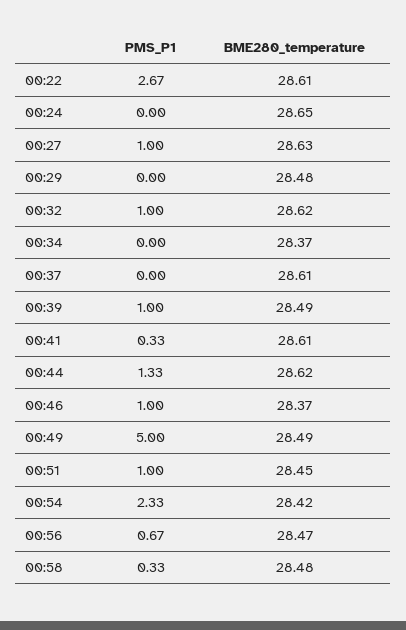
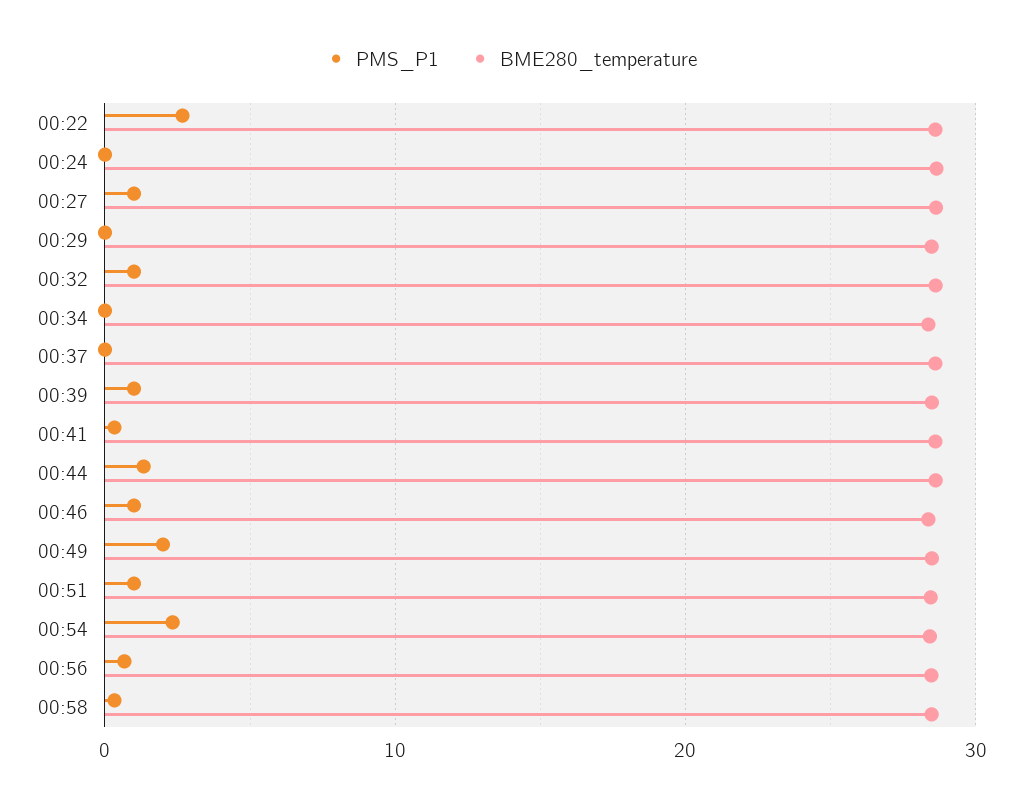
  {
    "PMS_P1": {
      "00:22": 2.67,
      "00:24": 0,
      "00:27": 1,
      "00:29": 0,
      "00:32": 1,
      "00:34": 0,
      "00:37": 0,
      "00:39": 1,
      "00:41": 0.33,
      "00:44": 1.33,
      "00:46": 1,
-     "00:49": 5,
+     "00:49": 2,
      "00:51": 1,
      "00:54": 2.33,
      "00:56": 0.67,
      "00:58": 0.33
    },
    "BME280_temperature": {
      "00:22": 28.61,
      "00:24": 28.65,
      "00:27": 28.63,
      "00:29": 28.48,
      "00:32": 28.62,
      "00:34": 28.37,
      "00:37": 28.61,
      "00:39": 28.49,
      "00:41": 28.61,
      "00:44": 28.62,
      "00:46": 28.37,
      "00:49": 28.49,
      "00:51": 28.45,
      "00:54": 28.42,
      "00:56": 28.47,
      "00:58": 28.48
    }
  }

